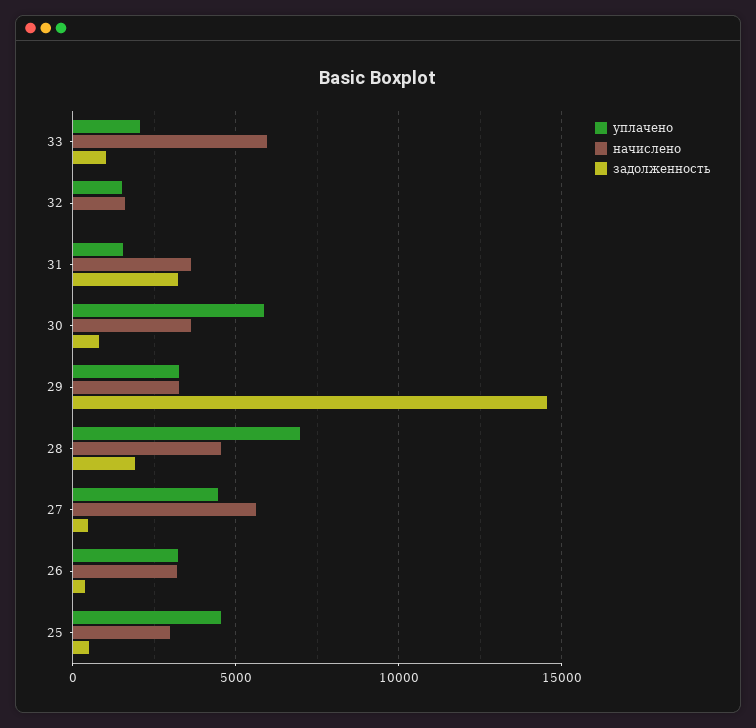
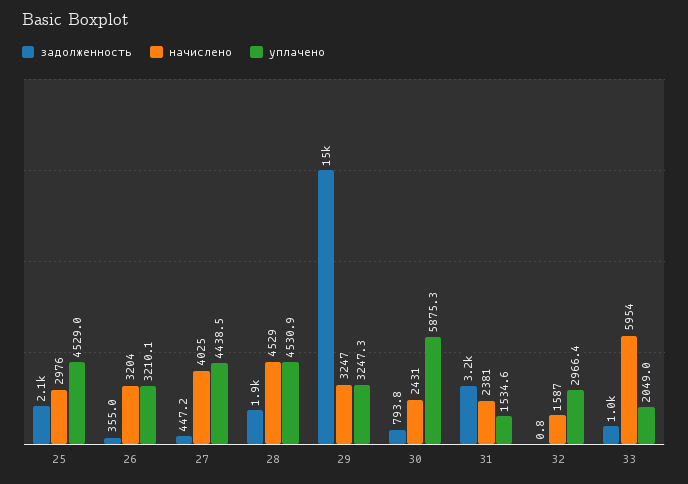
  {
    "уплачено": {
      "33": 2049,
-     "32": 1500,
+     "32": 2966.4,
      "31": 1534.6,
      "30": 5875.3,
      "29": 3247.3,
-     "28": 7000,
+     "28": 4530.9,
      "27": 4438.5,
      "26": 3210.1,
      "25": 4529
    },
    "начислено": {
      "33": 5954,
      "32": 1587,
-     "31": 3500,
+     "31": 2381,
-     "30": 3500,
+     "30": 2431,
      "29": 3247,
      "28": 4529,
-     "27": 5500,
+     "27": 4025,
      "26": 3204,
      "25": 2976
    },
    "задолженность": {
      "33": 1000,
      "32": 0.8,
      "31": 3200,
      "30": 793.8,
      "29": 15000,
      "28": 1900,
      "27": 447.2,
      "26": 355,
-     "25": 500
+     "25": 2100
    }
  }

